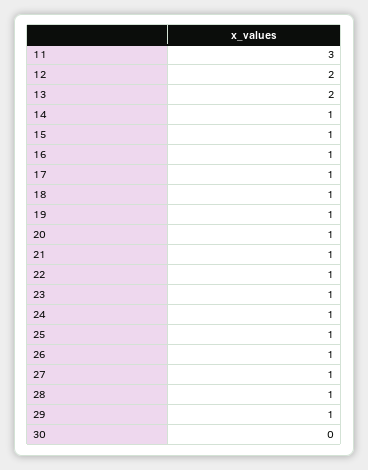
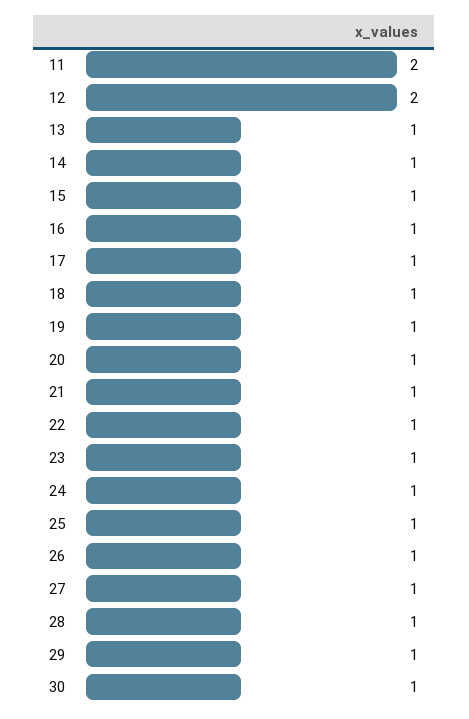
  {
-   "11": 3,
+   "11": 2,
    "12": 2,
-   "13": 2,
+   "13": 1,
    "14": 1,
    "15": 1,
    "16": 1,
    "17": 1,
    "18": 1,
    "19": 1,
    "20": 1,
    "21": 1,
    "22": 1,
    "23": 1,
    "24": 1,
    "25": 1,
    "26": 1,
    "27": 1,
    "28": 1,
    "29": 1,
-   "30": 0
+   "30": 1
  }

